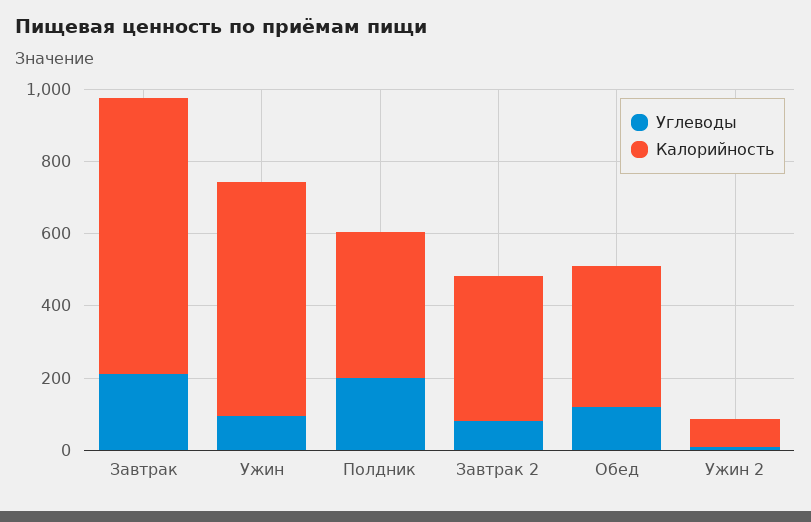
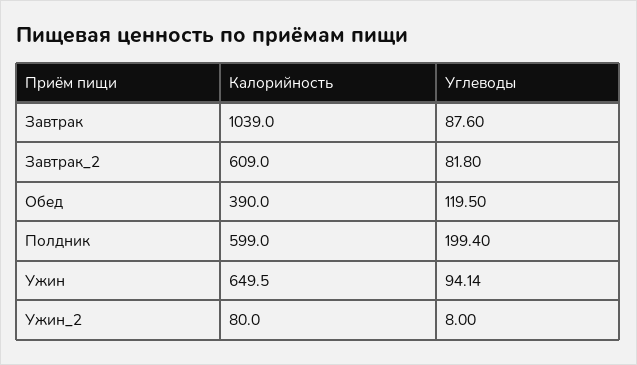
  {
    "Углеводы": {
-     "Завтрак": 200,
+     "Завтрак": 87.6,
      "Ужин": 94.14,
      "Полдник": 199.4,
      "Завтрак 2": 81.8,
      "Обед": 119.5,
      "Ужин 2": 8
    },
    "Калорийность": {
-     "Завтрак": 750,
+     "Завтрак": 1039,
      "Ужин": 649.5,
-     "Полдник": 400,
+     "Полдник": 599,
-     "Завтрак 2": 400,
+     "Завтрак 2": 609,
      "Обед": 390,
      "Ужин 2": 80
    }
  }

